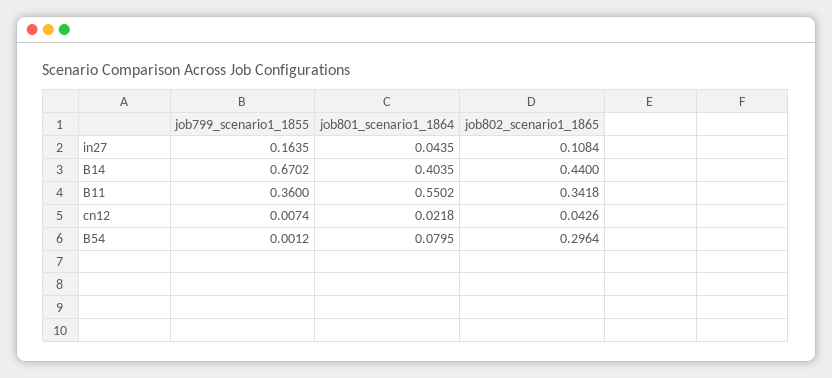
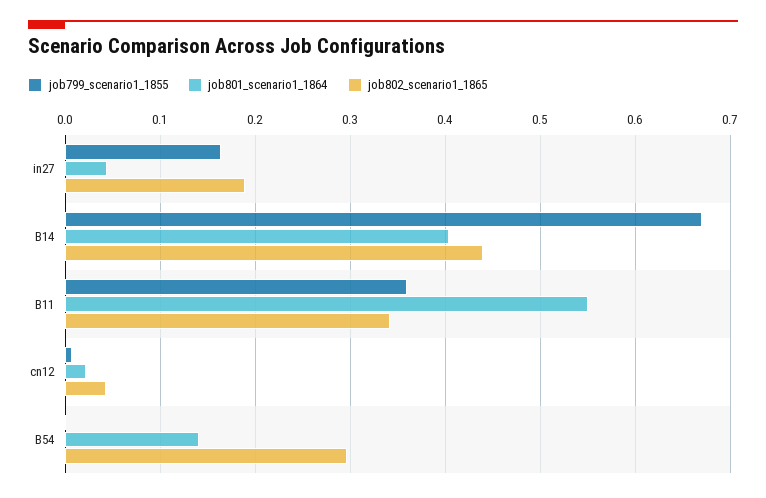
  {
    "job799_scenario1_1855": {
      "in27": 0.1635,
      "B14": 0.6702,
      "B11": 0.36,
      "cn12": 0.0074,
      "B54": 0.0012
    },
    "job801_scenario1_1864": {
      "in27": 0.0435,
      "B14": 0.4035,
      "B11": 0.5502,
      "cn12": 0.0218,
-     "B54": 0.0795
+     "B54": 0.14
    },
    "job802_scenario1_1865": {
-     "in27": 0.1084,
+     "in27": 0.19,
      "B14": 0.44,
      "B11": 0.3418,
      "cn12": 0.0426,
      "B54": 0.2964
    }
  }

